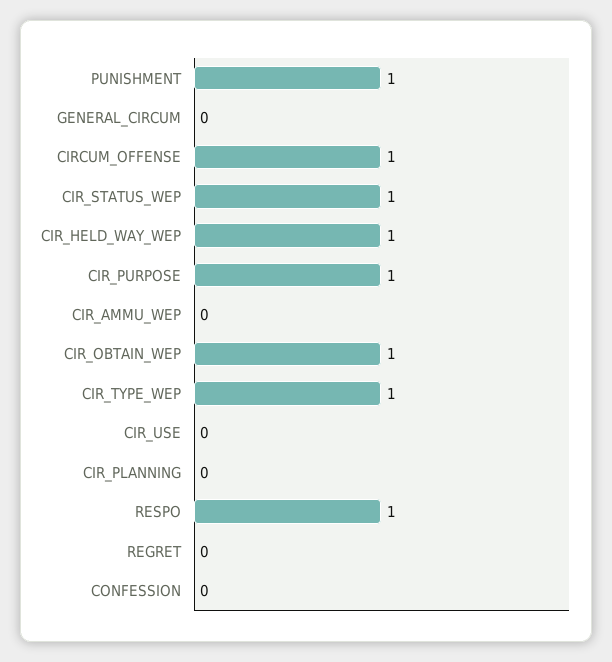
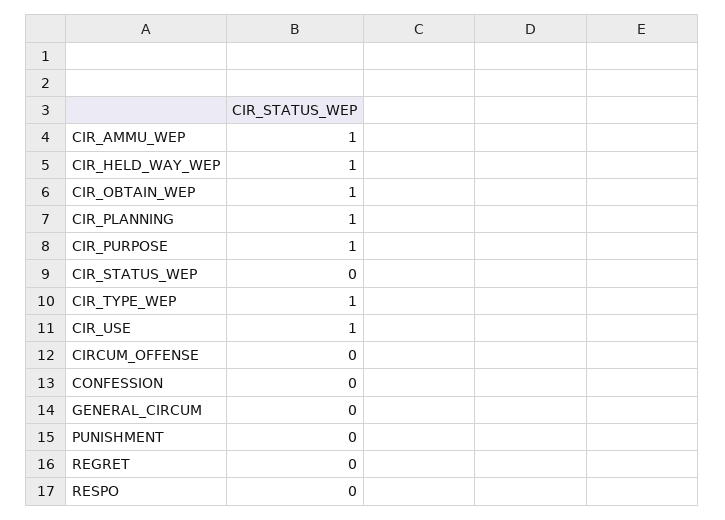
  {
-   "PUNISHMENT": 1,
+   "PUNISHMENT": 0,
    "GENERAL_CIRCUM": 0,
-   "CIRCUM_OFFENSE": 1,
+   "CIRCUM_OFFENSE": 0,
-   "CIR_STATUS_WEP": 1,
+   "CIR_STATUS_WEP": 0,
    "CIR_HELD_WAY_WEP": 1,
    "CIR_PURPOSE": 1,
-   "CIR_AMMU_WEP": 0,
+   "CIR_AMMU_WEP": 1,
    "CIR_OBTAIN_WEP": 1,
    "CIR_TYPE_WEP": 1,
-   "CIR_USE": 0,
+   "CIR_USE": 1,
-   "CIR_PLANNING": 0,
+   "CIR_PLANNING": 1,
-   "RESPO": 1,
+   "RESPO": 0,
    "REGRET": 0,
    "CONFESSION": 0
  }

